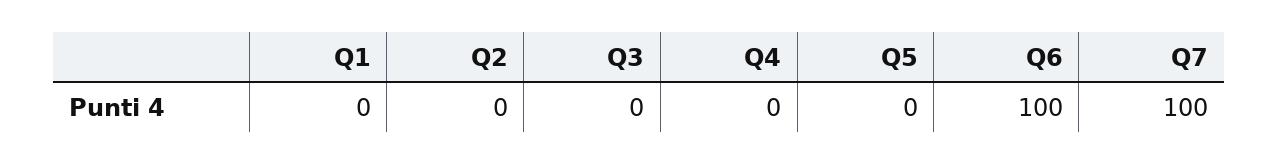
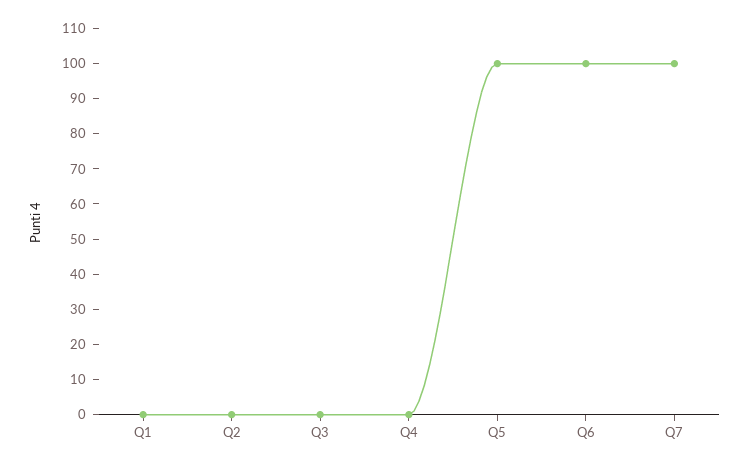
  {
    "Q1": 0,
    "Q2": 0,
    "Q3": 0,
    "Q4": 0,
-   "Q5": 0,
+   "Q5": 100,
    "Q6": 100,
    "Q7": 100
  }

